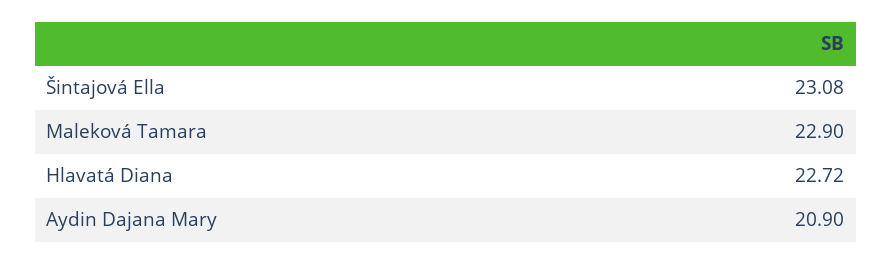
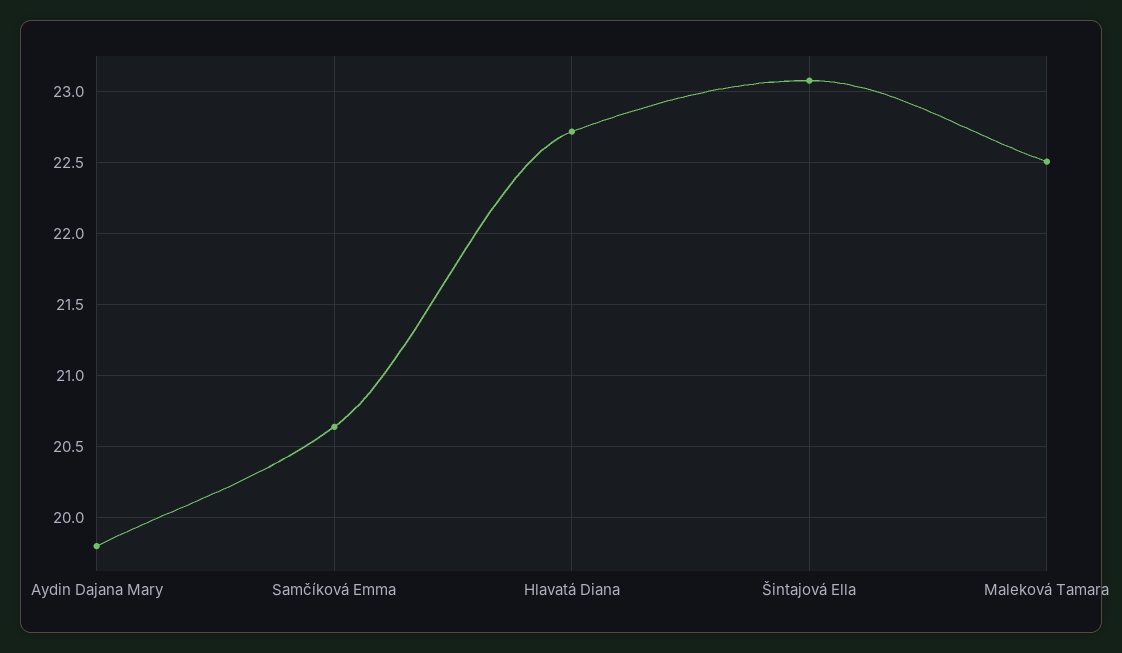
  {
    "Šintajová Ella": 23.08,
-   "Maleková Tamara": 22.9,
+   "Maleková Tamara": 22.5,
    "Hlavatá Diana": 22.72,
-   "Aydin Dajana Mary": 20.9
+   "Aydin Dajana Mary": 19.8,
+   "Samčíková Emma": 20.65
  }

